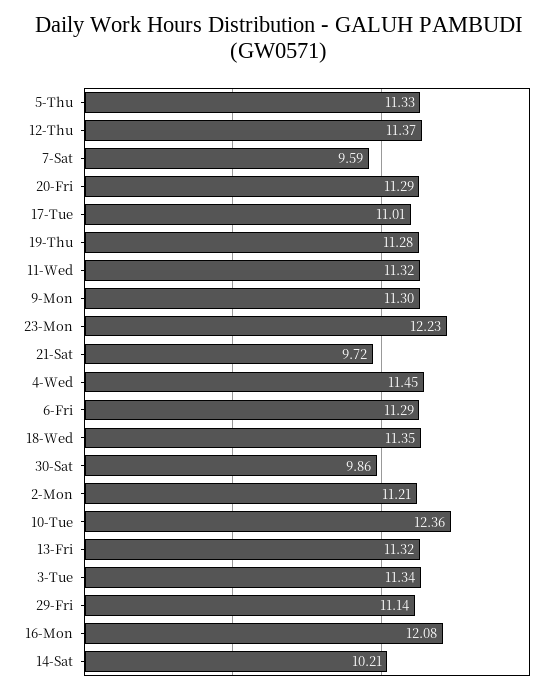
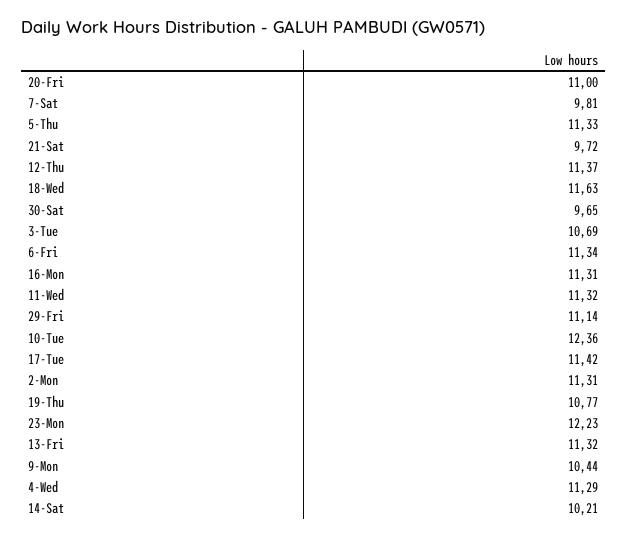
  {
    "5-Thu": 11.33,
    "12-Thu": 11.37,
-   "7-Sat": 9.59,
+   "7-Sat": 9.81,
-   "20-Fri": 11.29,
+   "20-Fri": 11,
-   "17-Tue": 11.01,
+   "17-Tue": 11.42,
-   "19-Thu": 11.28,
+   "19-Thu": 10.77,
    "11-Wed": 11.32,
-   "9-Mon": 11.3,
+   "9-Mon": 10.44,
    "23-Mon": 12.23,
    "21-Sat": 9.72,
-   "4-Wed": 11.45,
+   "4-Wed": 11.29,
-   "6-Fri": 11.29,
+   "6-Fri": 11.34,
-   "18-Wed": 11.35,
+   "18-Wed": 11.63,
-   "30-Sat": 9.86,
+   "30-Sat": 9.65,
-   "2-Mon": 11.21,
+   "2-Mon": 11.31,
    "10-Tue": 12.36,
    "13-Fri": 11.32,
-   "3-Tue": 11.34,
+   "3-Tue": 10.69,
    "29-Fri": 11.14,
-   "16-Mon": 12.08,
+   "16-Mon": 11.31,
    "14-Sat": 10.21
  }

